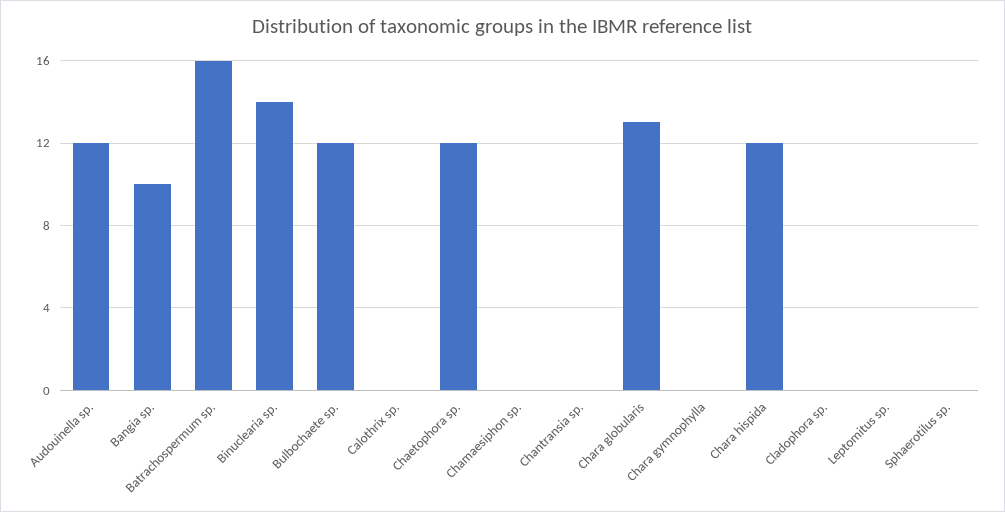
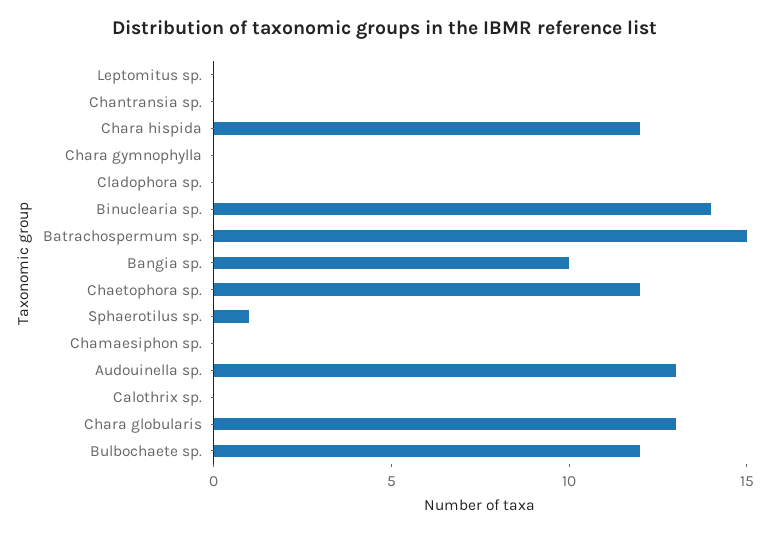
  {
-   "Audouinella sp.": 12,
+   "Audouinella sp.": 13,
    "Bangia sp.": 10,
-   "Batrachospermum sp.": 16,
+   "Batrachospermum sp.": 15,
    "Binuclearia sp.": 14,
    "Bulbochaete sp.": 12,
    "Calothrix sp.": 0,
    "Chaetophora sp.": 12,
    "Chamaesiphon sp.": 0,
    "Chantransia sp.": 0,
    "Chara globularis": 13,
    "Chara gymnophylla": 0,
    "Chara hispida": 12,
    "Cladophora sp.": 0,
    "Leptomitus sp.": 0,
-   "Sphaerotilus sp.": 0
+   "Sphaerotilus sp.": 1
  }

